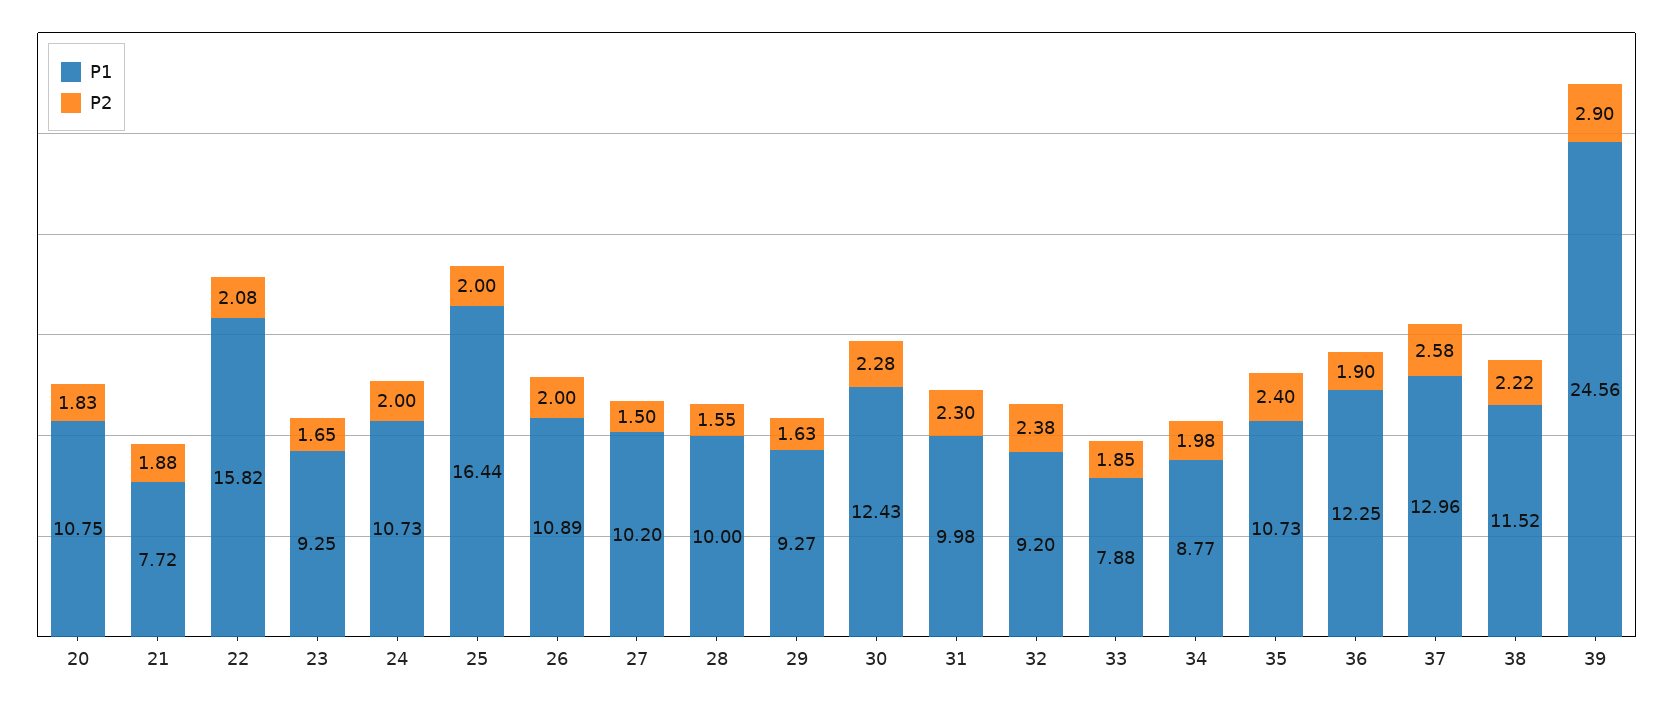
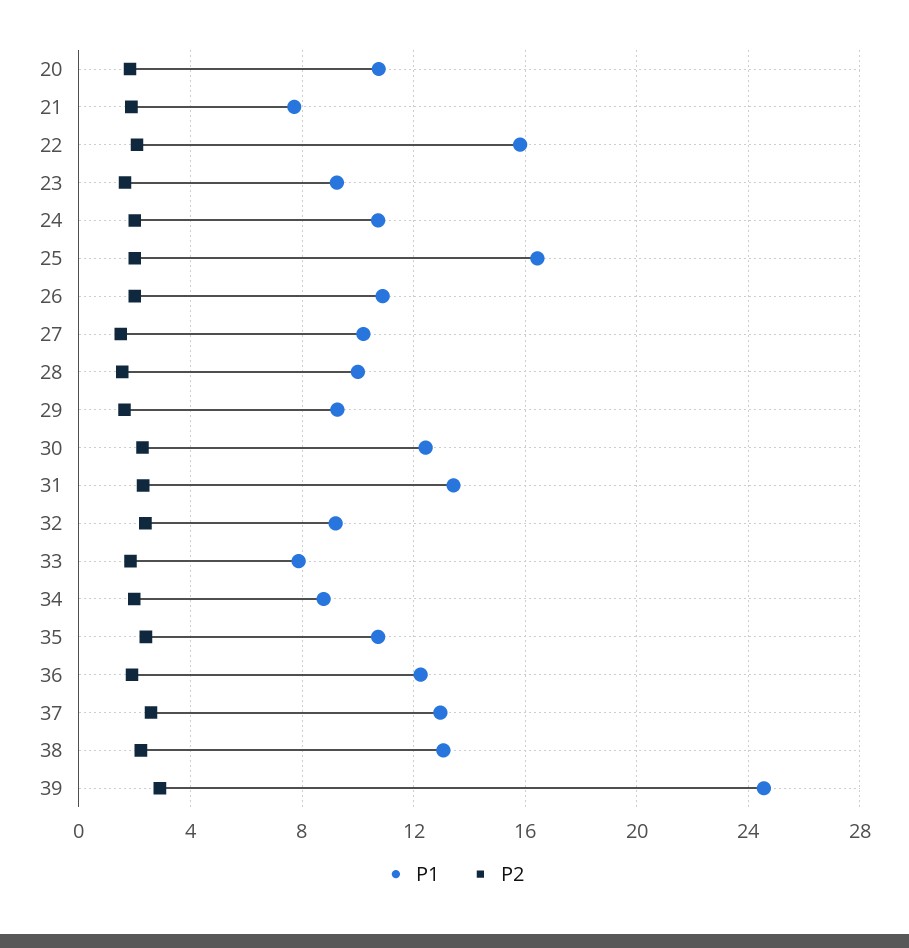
  {
    "P1": {
      "20": 10.75,
      "21": 7.72,
      "22": 15.82,
      "23": 9.25,
      "24": 10.73,
      "25": 16.44,
      "26": 10.89,
      "27": 10.2,
      "28": 10,
      "29": 9.27,
      "30": 12.43,
-     "31": 9.98,
+     "31": 13.5,
      "32": 9.2,
      "33": 7.88,
      "34": 8.77,
      "35": 10.73,
      "36": 12.25,
      "37": 12.96,
-     "38": 11.52,
+     "38": 13,
      "39": 24.56
    },
    "P2": {
      "20": 1.83,
      "21": 1.88,
      "22": 2.08,
      "23": 1.65,
      "24": 2,
      "25": 2,
      "26": 2,
      "27": 1.5,
      "28": 1.55,
      "29": 1.63,
      "30": 2.28,
      "31": 2.3,
      "32": 2.38,
      "33": 1.85,
      "34": 1.98,
      "35": 2.4,
      "36": 1.9,
      "37": 2.58,
      "38": 2.22,
      "39": 2.9
    }
  }

